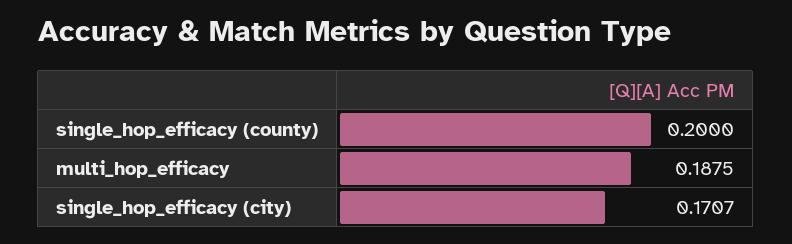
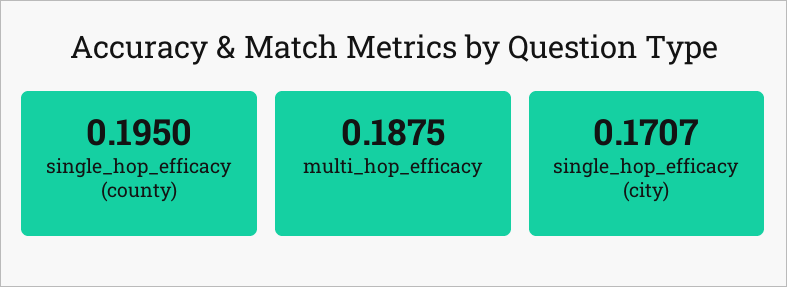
  {
-   "single_hop_efficacy (county)": 0.2,
+   "single_hop_efficacy (county)": 0.195,
    "multi_hop_efficacy": 0.1875,
    "single_hop_efficacy (city)": 0.1707
  }

